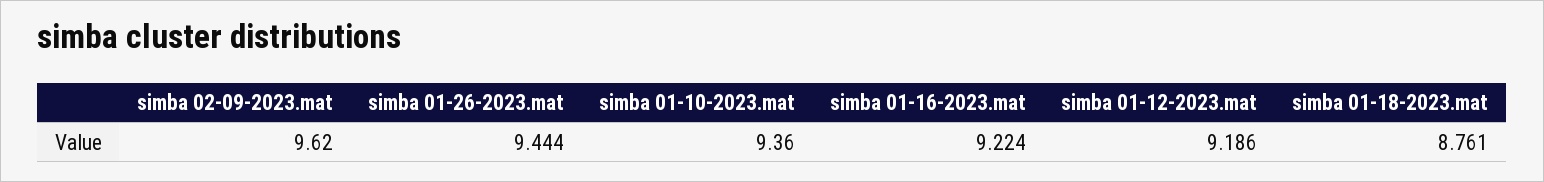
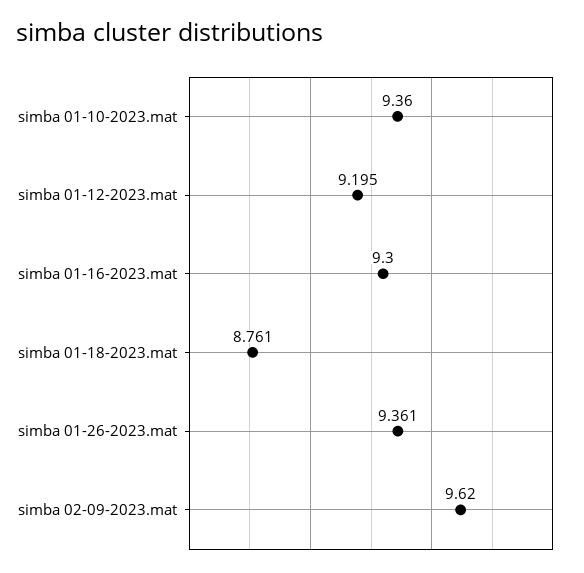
  {
    "simba 02-09-2023.mat": 9.62,
-   "simba 01-26-2023.mat": 9.444,
+   "simba 01-26-2023.mat": 9.361,
    "simba 01-10-2023.mat": 9.36,
-   "simba 01-16-2023.mat": 9.224,
+   "simba 01-16-2023.mat": 9.3,
-   "simba 01-12-2023.mat": 9.186,
+   "simba 01-12-2023.mat": 9.195,
    "simba 01-18-2023.mat": 8.761
  }

